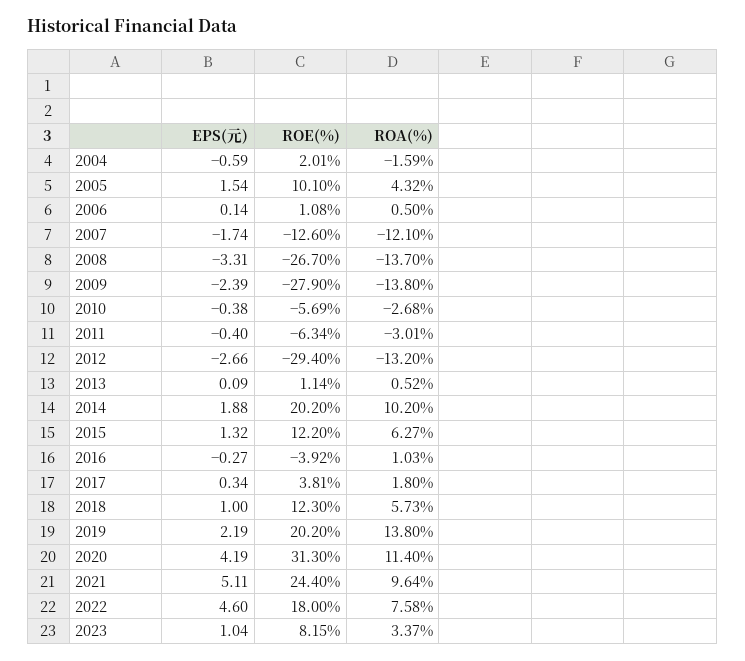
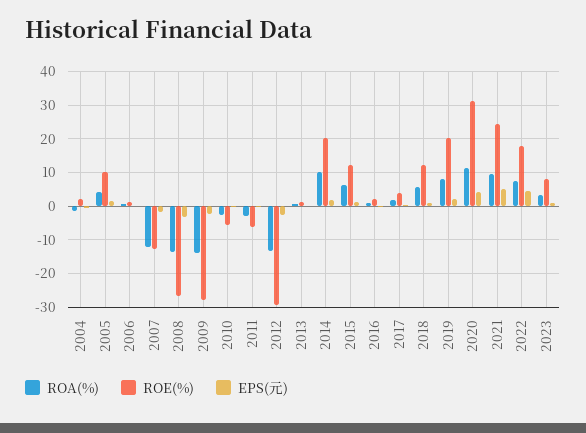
  {
    "EPS(元)": {
      "2004": -0.59,
      "2005": 1.54,
      "2006": 0.14,
      "2007": -1.74,
      "2008": -3.31,
      "2009": -2.39,
      "2010": -0.38,
      "2011": -0.4,
      "2012": -2.66,
      "2013": 0.09,
      "2014": 1.88,
      "2015": 1.32,
      "2016": -0.27,
      "2017": 0.34,
      "2018": 1,
      "2019": 2.19,
      "2020": 4.19,
      "2021": 5.11,
      "2022": 4.6,
      "2023": 1.04
    },
    "ROE(%)": {
      "2004": 2.01,
      "2005": 10.1,
      "2006": 1.08,
      "2007": -12.6,
      "2008": -26.7,
      "2009": -27.9,
      "2010": -5.69,
      "2011": -6.34,
      "2012": -29.4,
      "2013": 1.14,
      "2014": 20.2,
      "2015": 12.2,
-     "2016": -3.92,
+     "2016": 2,
      "2017": 3.81,
      "2018": 12.3,
      "2019": 20.2,
      "2020": 31.3,
      "2021": 24.4,
      "2022": 18,
      "2023": 8.15
    },
    "ROA(%)": {
      "2004": -1.59,
      "2005": 4.32,
      "2006": 0.5,
      "2007": -12.1,
      "2008": -13.7,
      "2009": -13.8,
      "2010": -2.68,
      "2011": -3.01,
      "2012": -13.2,
      "2013": 0.52,
      "2014": 10.2,
      "2015": 6.27,
      "2016": 1.03,
      "2017": 1.8,
      "2018": 5.73,
-     "2019": 13.8,
+     "2019": 8,
      "2020": 11.4,
      "2021": 9.64,
      "2022": 7.58,
      "2023": 3.37
    }
  }

